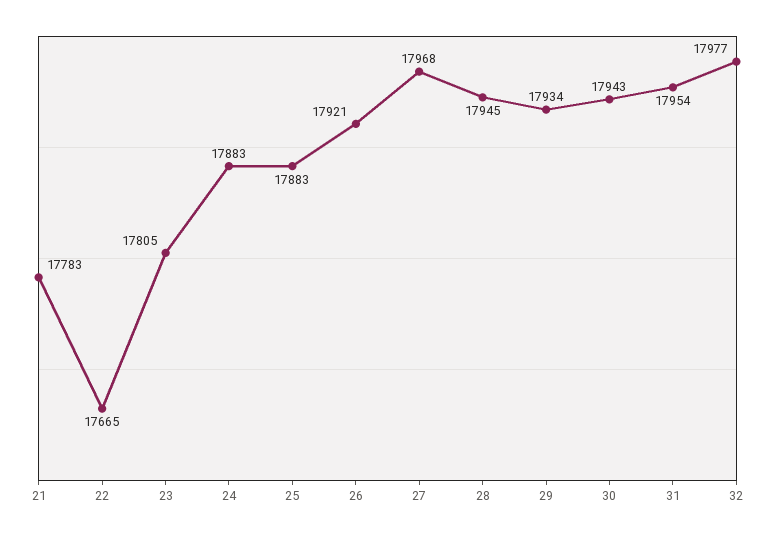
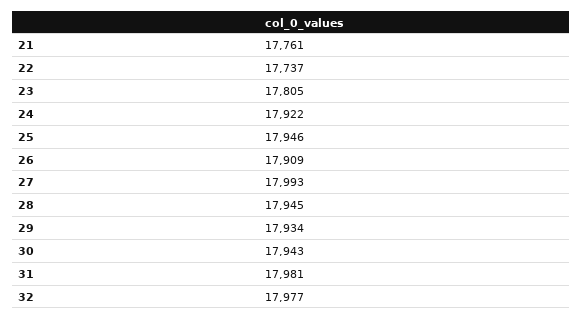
  {
-   "21": 17783,
+   "21": 17761,
-   "22": 17665,
+   "22": 17737,
    "23": 17805,
-   "24": 17883,
+   "24": 17922,
-   "25": 17883,
+   "25": 17946,
-   "26": 17921,
+   "26": 17909,
-   "27": 17968,
+   "27": 17993,
    "28": 17945,
    "29": 17934,
    "30": 17943,
-   "31": 17954,
+   "31": 17981,
    "32": 17977
  }

